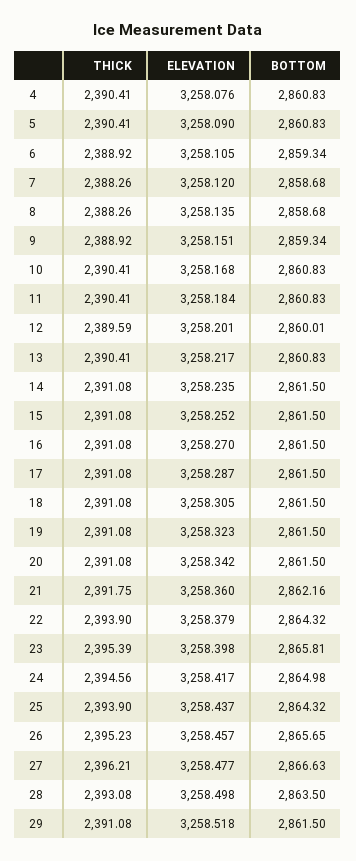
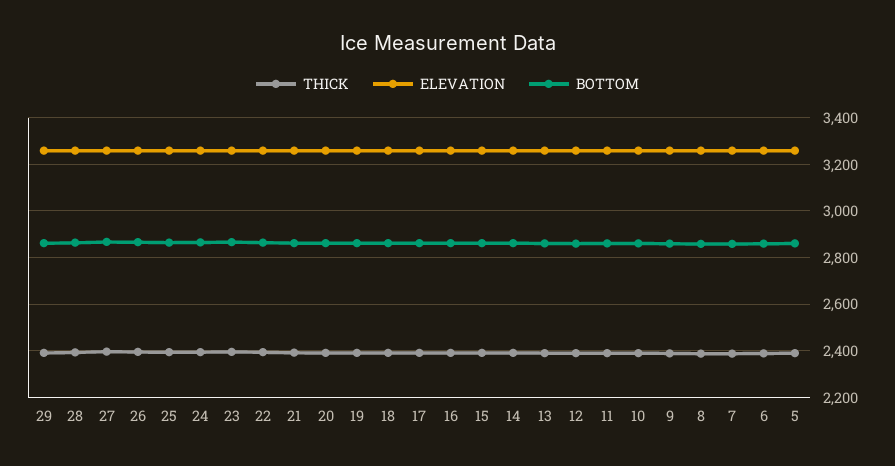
  {
    "THICK": {
-     "4": 2390.41,
      "5": 2390.41,
      "6": 2388.92,
      "7": 2388.26,
      "8": 2388.26,
      "9": 2388.92,
      "10": 2390.41,
      "11": 2390.41,
      "12": 2389.59,
      "13": 2390.41,
      "14": 2391.08,
      "15": 2391.08,
      "16": 2391.08,
      "17": 2391.08,
      "18": 2391.08,
      "19": 2391.08,
      "20": 2391.08,
      "21": 2391.75,
      "22": 2393.9,
      "23": 2395.39,
      "24": 2394.56,
      "25": 2393.9,
      "26": 2395.23,
      "27": 2396.21,
      "28": 2393.08,
      "29": 2391.08
    },
    "ELEVATION": {
-     "4": 3258.076,
      "5": 3258.09,
      "6": 3258.105,
      "7": 3258.12,
      "8": 3258.135,
      "9": 3258.151,
      "10": 3258.168,
      "11": 3258.184,
      "12": 3258.201,
      "13": 3258.217,
      "14": 3258.235,
      "15": 3258.252,
      "16": 3258.27,
      "17": 3258.287,
      "18": 3258.305,
      "19": 3258.323,
      "20": 3258.342,
      "21": 3258.36,
      "22": 3258.379,
      "23": 3258.398,
      "24": 3258.417,
      "25": 3258.437,
      "26": 3258.457,
      "27": 3258.477,
      "28": 3258.498,
      "29": 3258.518
    },
    "BOTTOM": {
-     "4": 2860.83,
      "5": 2860.83,
      "6": 2859.34,
      "7": 2858.68,
      "8": 2858.68,
      "9": 2859.34,
      "10": 2860.83,
      "11": 2860.83,
      "12": 2860.01,
      "13": 2860.83,
      "14": 2861.5,
      "15": 2861.5,
      "16": 2861.5,
      "17": 2861.5,
      "18": 2861.5,
      "19": 2861.5,
      "20": 2861.5,
      "21": 2862.16,
      "22": 2864.32,
      "23": 2865.81,
      "24": 2864.98,
      "25": 2864.32,
      "26": 2865.65,
      "27": 2866.63,
      "28": 2863.5,
      "29": 2861.5
    }
  }

